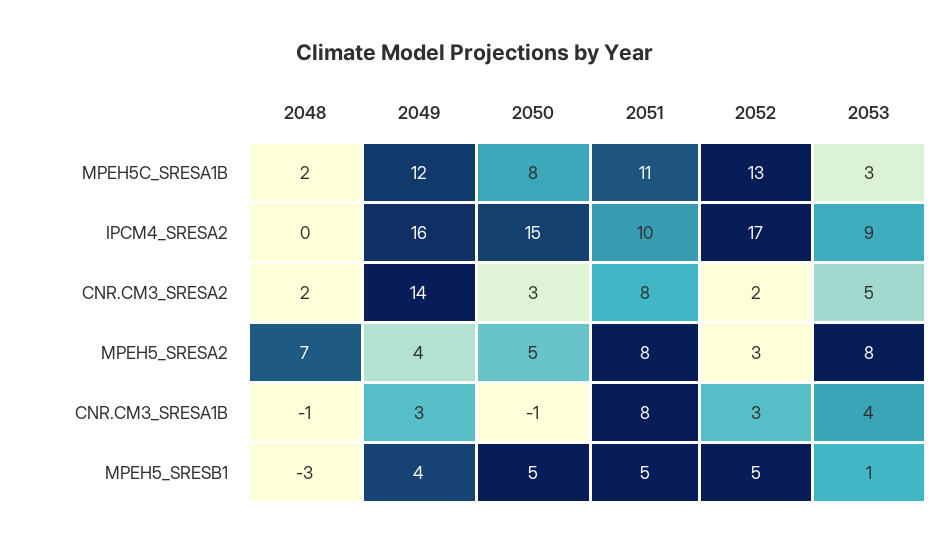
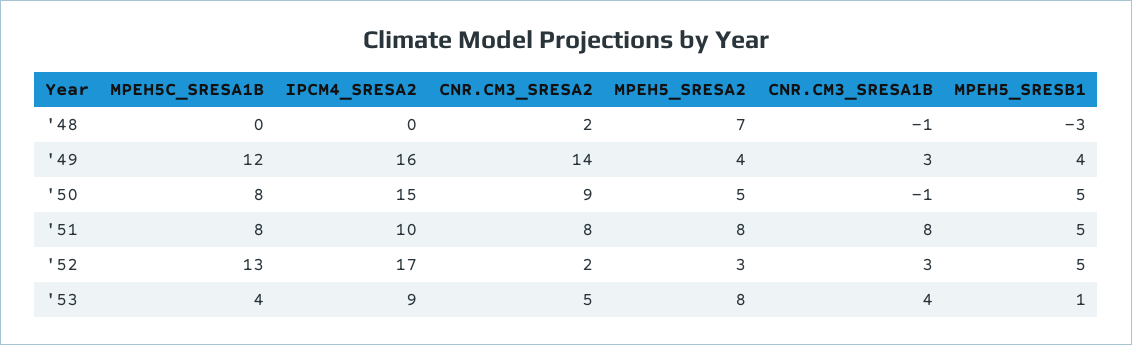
  {
    "2048": {
-     "MPEH5C_SRESA1B": 2,
+     "MPEH5C_SRESA1B": 0,
      "IPCM4_SRESA2": 0,
      "CNR.CM3_SRESA2": 2,
      "MPEH5_SRESA2": 7,
      "CNR.CM3_SRESA1B": -1,
      "MPEH5_SRESB1": -3
    },
    "2049": {
      "MPEH5C_SRESA1B": 12,
      "IPCM4_SRESA2": 16,
      "CNR.CM3_SRESA2": 14,
      "MPEH5_SRESA2": 4,
      "CNR.CM3_SRESA1B": 3,
      "MPEH5_SRESB1": 4
    },
    "2050": {
      "MPEH5C_SRESA1B": 8,
      "IPCM4_SRESA2": 15,
-     "CNR.CM3_SRESA2": 3,
+     "CNR.CM3_SRESA2": 9,
      "MPEH5_SRESA2": 5,
      "CNR.CM3_SRESA1B": -1,
      "MPEH5_SRESB1": 5
    },
    "2051": {
-     "MPEH5C_SRESA1B": 11,
+     "MPEH5C_SRESA1B": 8,
      "IPCM4_SRESA2": 10,
      "CNR.CM3_SRESA2": 8,
      "MPEH5_SRESA2": 8,
      "CNR.CM3_SRESA1B": 8,
      "MPEH5_SRESB1": 5
    },
    "2052": {
      "MPEH5C_SRESA1B": 13,
      "IPCM4_SRESA2": 17,
      "CNR.CM3_SRESA2": 2,
      "MPEH5_SRESA2": 3,
      "CNR.CM3_SRESA1B": 3,
      "MPEH5_SRESB1": 5
    },
    "2053": {
-     "MPEH5C_SRESA1B": 3,
+     "MPEH5C_SRESA1B": 4,
      "IPCM4_SRESA2": 9,
      "CNR.CM3_SRESA2": 5,
      "MPEH5_SRESA2": 8,
      "CNR.CM3_SRESA1B": 4,
      "MPEH5_SRESB1": 1
    }
  }

